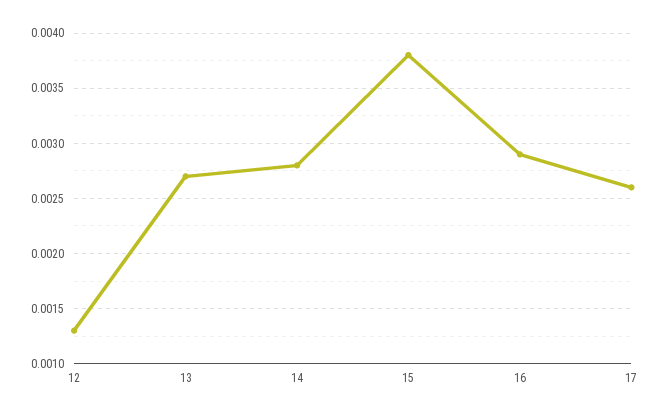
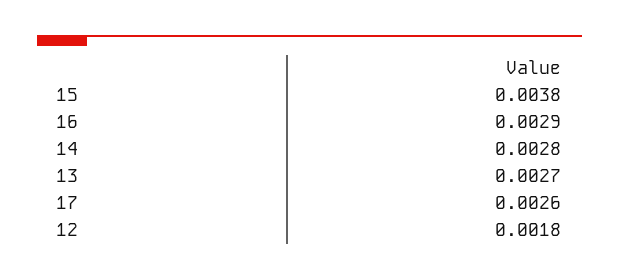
  {
-   "12": 0.0013,
+   "12": 0.0018,
    "13": 0.0027,
    "14": 0.0028,
    "15": 0.0038,
    "16": 0.0029,
    "17": 0.0026
  }

